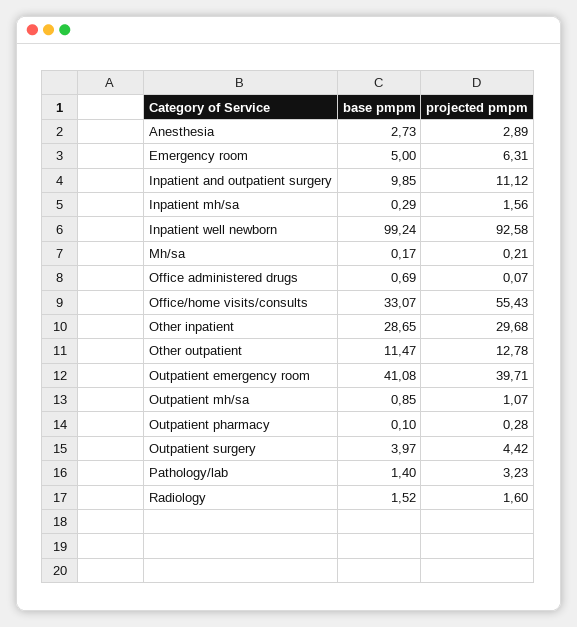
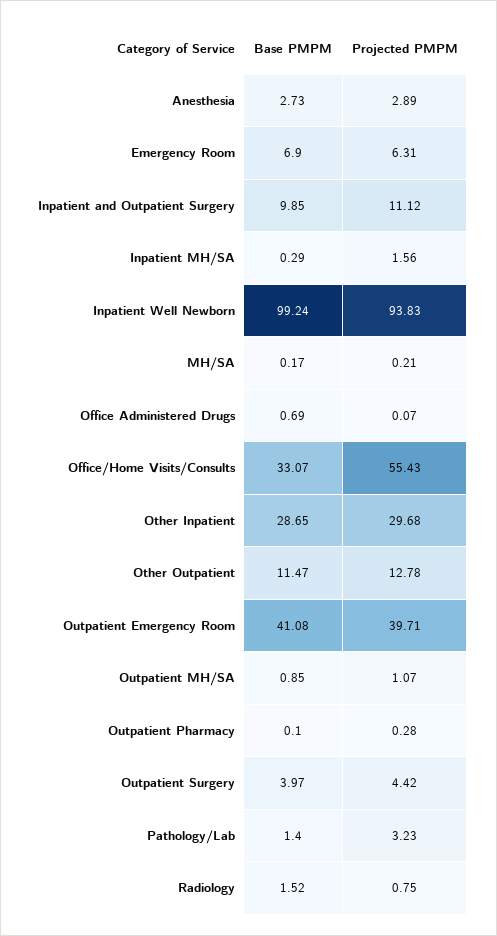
  {
    "base pmpm": {
      "Anesthesia": 2.73,
-     "Emergency room": 5,
+     "Emergency room": 6.9,
      "Inpatient and outpatient surgery": 9.85,
      "Inpatient mh/sa": 0.29,
      "Inpatient well newborn": 99.24,
      "Mh/sa": 0.17,
      "Office administered drugs": 0.69,
      "Office/home visits/consults": 33.07,
      "Other inpatient": 28.65,
      "Other outpatient": 11.47,
      "Outpatient emergency room": 41.08,
      "Outpatient mh/sa": 0.85,
      "Outpatient pharmacy": 0.1,
      "Outpatient surgery": 3.97,
      "Pathology/lab": 1.4,
      "Radiology": 1.52
    },
    "projected pmpm": {
      "Anesthesia": 2.89,
      "Emergency room": 6.31,
      "Inpatient and outpatient surgery": 11.12,
      "Inpatient mh/sa": 1.56,
-     "Inpatient well newborn": 92.58,
+     "Inpatient well newborn": 93.83,
      "Mh/sa": 0.21,
      "Office administered drugs": 0.07,
      "Office/home visits/consults": 55.43,
      "Other inpatient": 29.68,
      "Other outpatient": 12.78,
      "Outpatient emergency room": 39.71,
      "Outpatient mh/sa": 1.07,
      "Outpatient pharmacy": 0.28,
      "Outpatient surgery": 4.42,
      "Pathology/lab": 3.23,
-     "Radiology": 1.6
+     "Radiology": 0.75
    }
  }

